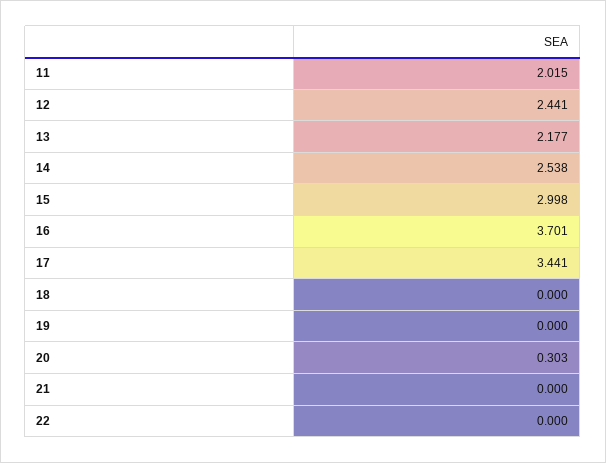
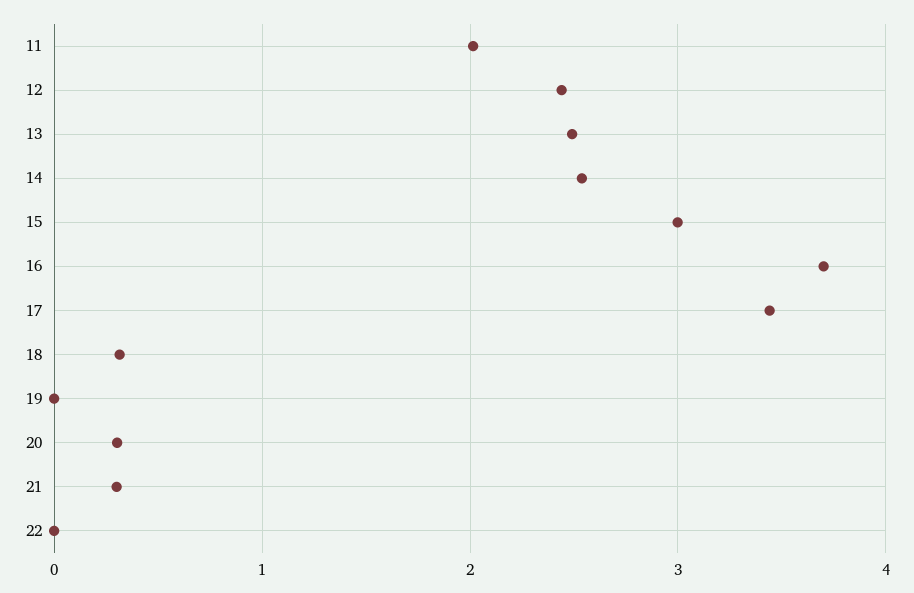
  {
    "11": 2.015,
    "12": 2.441,
-   "13": 2.177,
+   "13": 2.5,
    "14": 2.538,
    "15": 2.998,
    "16": 3.701,
    "17": 3.441,
-   "18": 0,
+   "18": 0.3,
    "19": 0,
    "20": 0.303,
-   "21": 0,
+   "21": 0.3,
    "22": 0
  }

